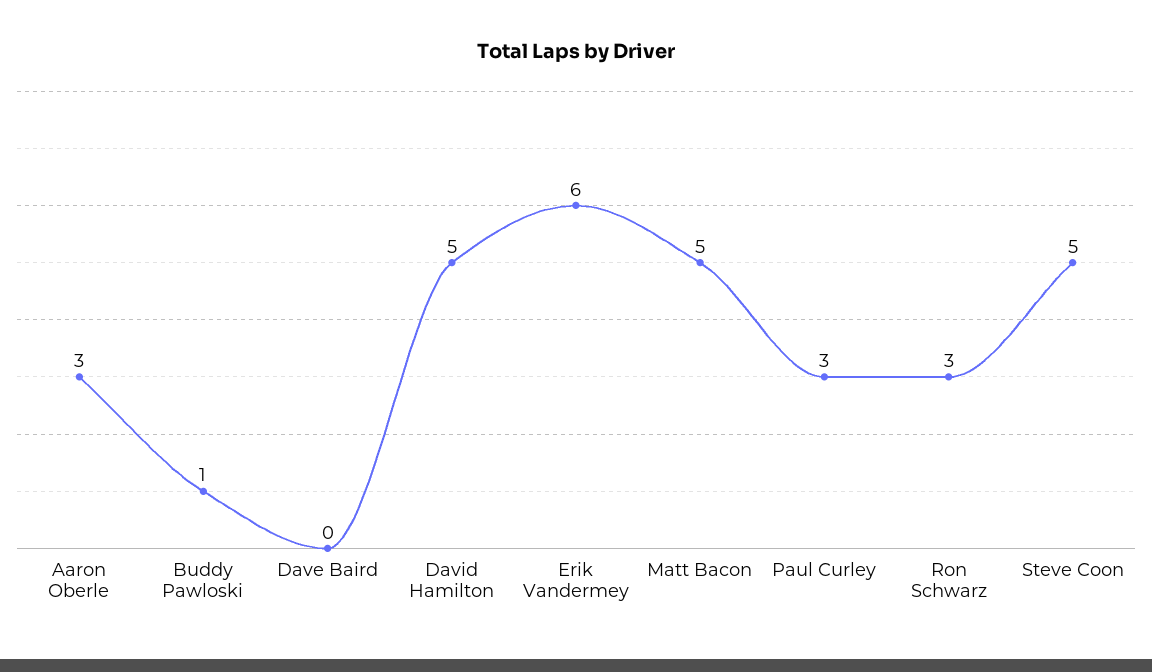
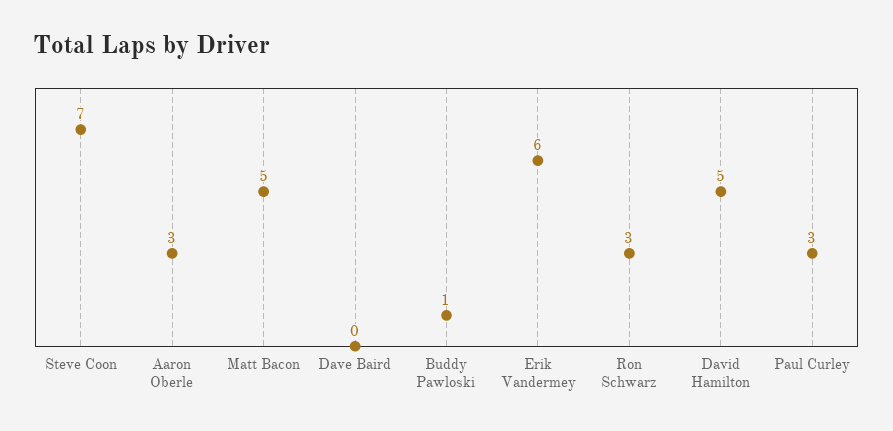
  {
    "Aaron Oberle": 3,
    "Buddy Pawloski": 1,
    "Dave Baird": 0,
    "David Hamilton": 5,
    "Erik Vandermey": 6,
    "Matt Bacon": 5,
    "Paul Curley": 3,
    "Ron Schwarz": 3,
-   "Steve Coon": 5
+   "Steve Coon": 7
  }

